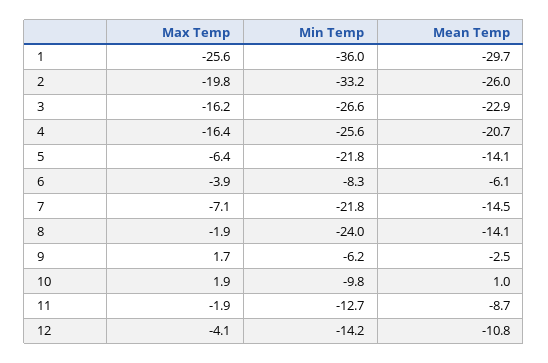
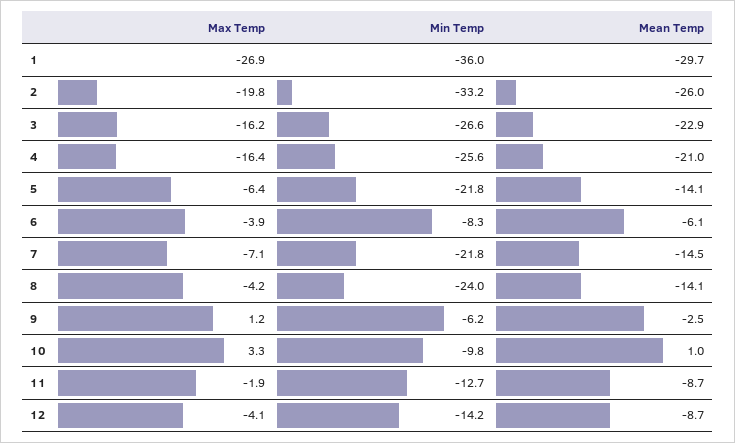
  {
    "Max Temp": {
-     "1": -25.6,
+     "1": -26.9,
      "2": -19.8,
      "3": -16.2,
      "4": -16.4,
      "5": -6.4,
      "6": -3.9,
      "7": -7.1,
-     "8": -1.9,
+     "8": -4.2,
-     "9": 1.7,
+     "9": 1.2,
-     "10": 1.9,
+     "10": 3.3,
      "11": -1.9,
      "12": -4.1
    },
    "Min Temp": {
      "1": -36,
      "2": -33.2,
      "3": -26.6,
      "4": -25.6,
      "5": -21.8,
      "6": -8.3,
      "7": -21.8,
      "8": -24,
      "9": -6.2,
      "10": -9.8,
      "11": -12.7,
      "12": -14.2
    },
    "Mean Temp": {
      "1": -29.7,
      "2": -26,
      "3": -22.9,
-     "4": -20.7,
+     "4": -21,
      "5": -14.1,
      "6": -6.1,
      "7": -14.5,
      "8": -14.1,
      "9": -2.5,
      "10": 1,
      "11": -8.7,
-     "12": -10.8
+     "12": -8.7
    }
  }

